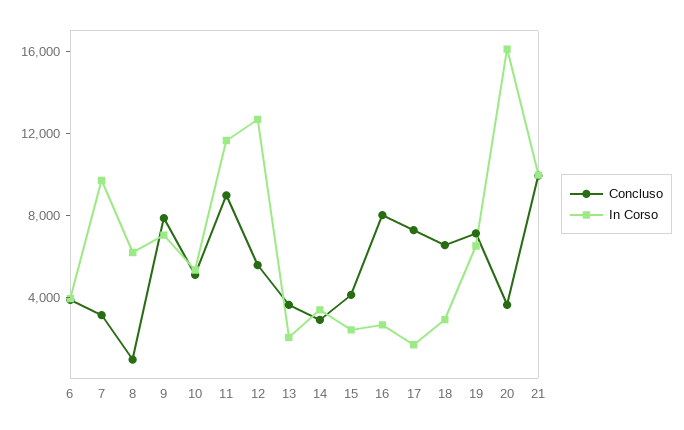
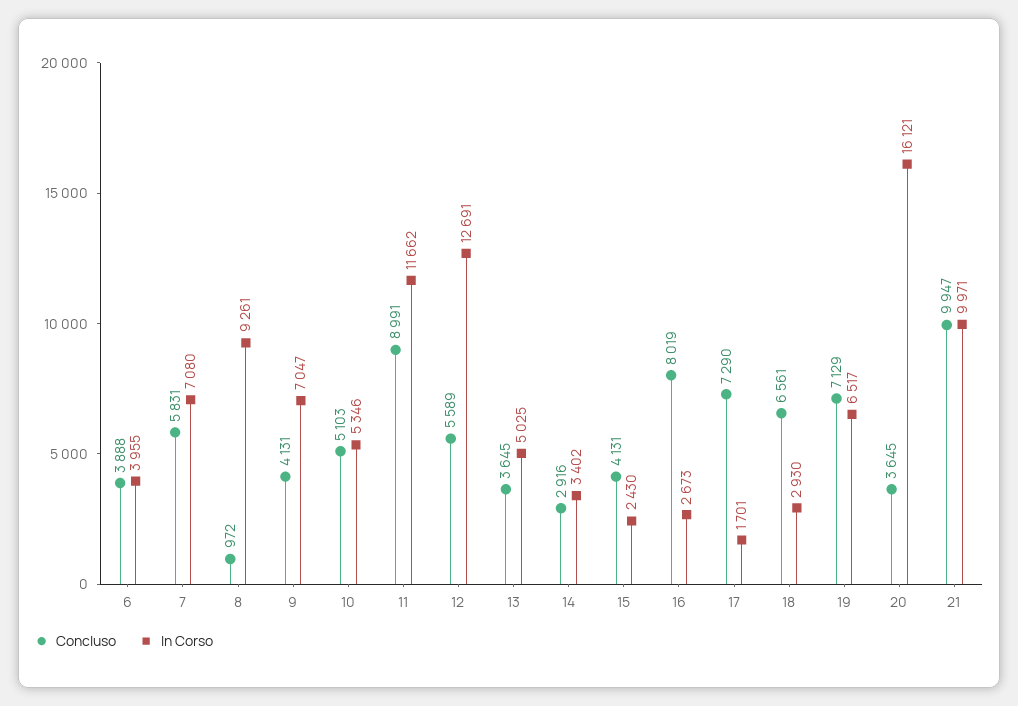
  {
    "Concluso": {
      "6": 3888,
-     "7": 3000,
+     "7": 5831,
      "8": 972,
-     "9": 8000,
+     "9": 4131,
      "10": 5103,
      "11": 8991,
      "12": 5589,
      "13": 3645,
      "14": 2916,
      "15": 4131,
      "16": 8019,
      "17": 7290,
      "18": 6561,
      "19": 7129,
      "20": 3645,
      "21": 9947
    },
    "In Corso": {
      "6": 3955,
-     "7": 10000,
+     "7": 7080,
-     "8": 6000,
+     "8": 9261,
      "9": 7047,
      "10": 5346,
      "11": 11662,
      "12": 12691,
-     "13": 2000,
+     "13": 5025,
      "14": 3402,
      "15": 2430,
      "16": 2673,
      "17": 1701,
      "18": 2930,
      "19": 6517,
      "20": 16121,
      "21": 9971
    }
  }

